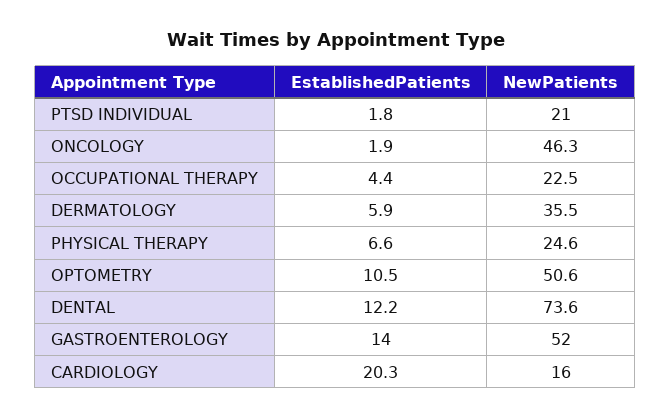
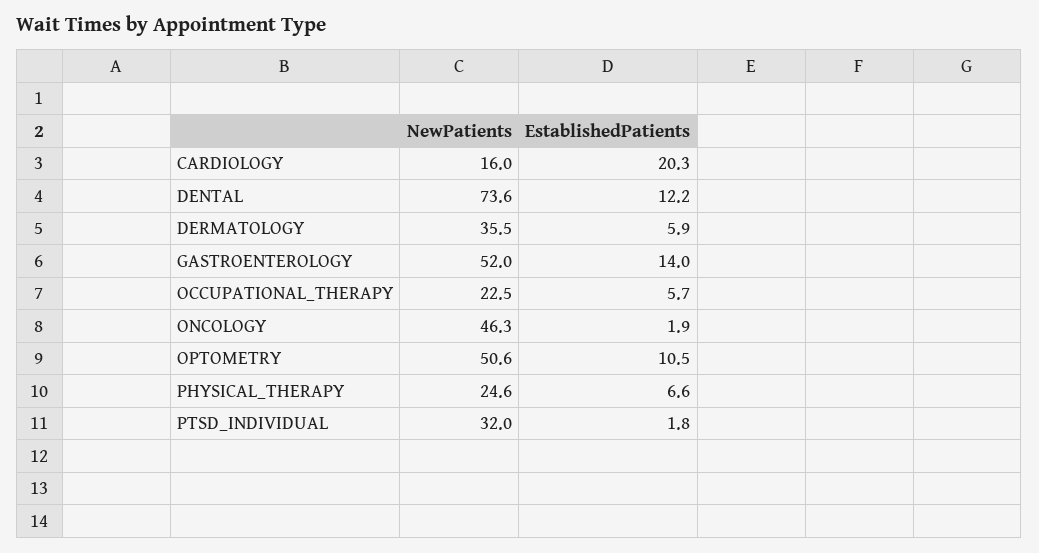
  {
    "EstablishedPatients": {
      "PTSD INDIVIDUAL": 1.8,
      "ONCOLOGY": 1.9,
-     "OCCUPATIONAL THERAPY": 4.4,
+     "OCCUPATIONAL THERAPY": 5.7,
      "DERMATOLOGY": 5.9,
      "PHYSICAL THERAPY": 6.6,
      "OPTOMETRY": 10.5,
      "DENTAL": 12.2,
      "GASTROENTEROLOGY": 14,
      "CARDIOLOGY": 20.3
    },
    "NewPatients": {
-     "PTSD INDIVIDUAL": 21,
+     "PTSD INDIVIDUAL": 32,
      "ONCOLOGY": 46.3,
      "OCCUPATIONAL THERAPY": 22.5,
      "DERMATOLOGY": 35.5,
      "PHYSICAL THERAPY": 24.6,
      "OPTOMETRY": 50.6,
      "DENTAL": 73.6,
      "GASTROENTEROLOGY": 52,
      "CARDIOLOGY": 16
    }
  }

